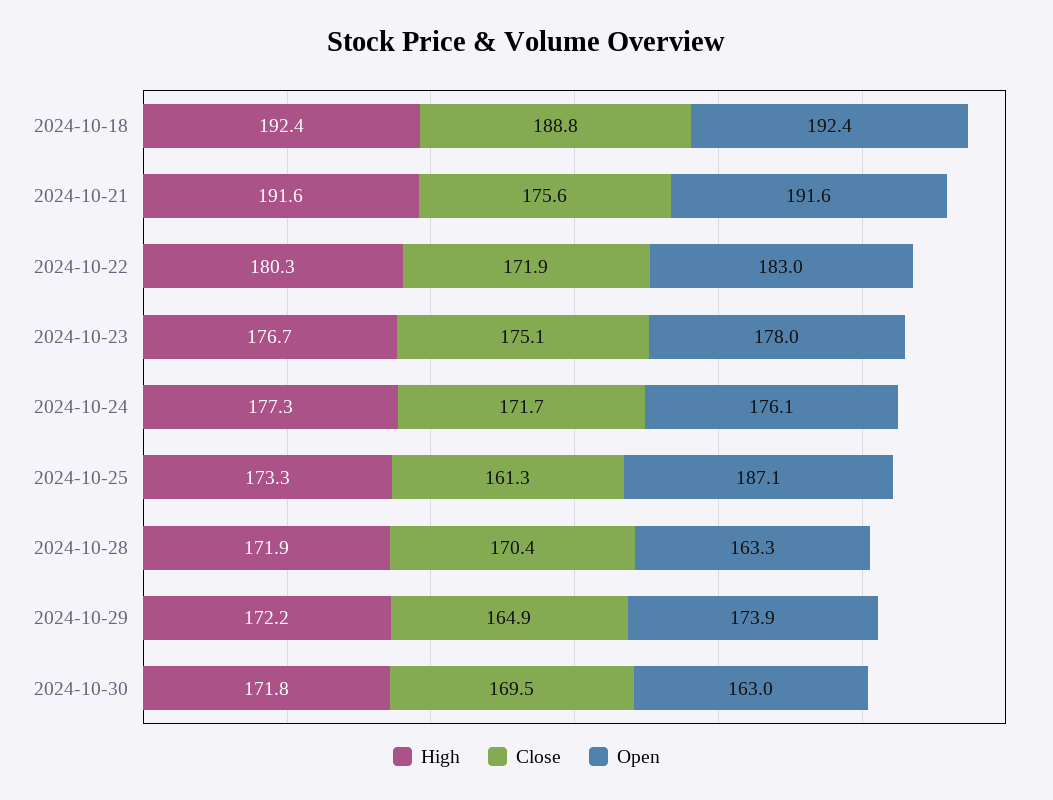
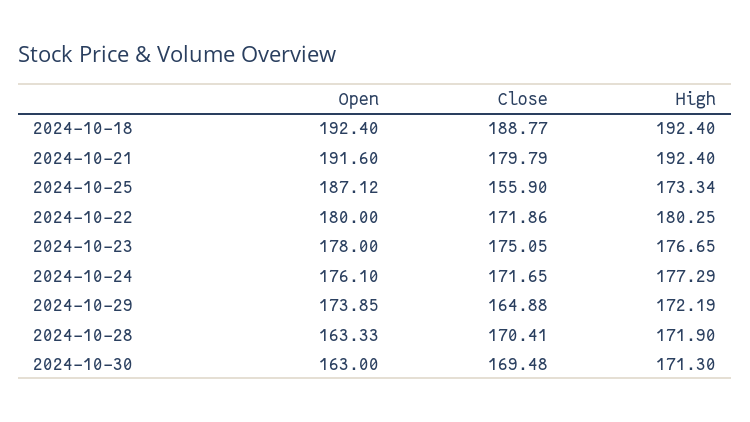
  {
    "High": {
      "2024-10-18": 192.4,
-     "2024-10-21": 191.6,
+     "2024-10-21": 192.4,
      "2024-10-22": 180.25,
      "2024-10-23": 176.65,
      "2024-10-24": 177.29,
      "2024-10-25": 173.34,
      "2024-10-28": 171.9,
      "2024-10-29": 172.19,
-     "2024-10-30": 171.8
+     "2024-10-30": 171.3
    },
    "Close": {
      "2024-10-18": 188.77,
-     "2024-10-21": 175.6,
+     "2024-10-21": 179.79,
      "2024-10-22": 171.86,
      "2024-10-23": 175.05,
      "2024-10-24": 171.65,
-     "2024-10-25": 161.3,
+     "2024-10-25": 155.9,
      "2024-10-28": 170.41,
      "2024-10-29": 164.88,
      "2024-10-30": 169.48
    },
    "Open": {
      "2024-10-18": 192.4,
      "2024-10-21": 191.6,
-     "2024-10-22": 183,
+     "2024-10-22": 180,
      "2024-10-23": 178,
      "2024-10-24": 176.1,
      "2024-10-25": 187.12,
      "2024-10-28": 163.33,
      "2024-10-29": 173.85,
      "2024-10-30": 163
    }
  }

